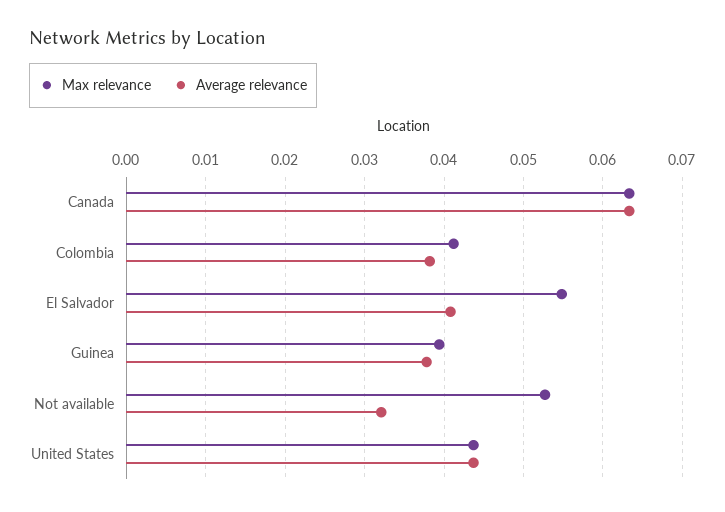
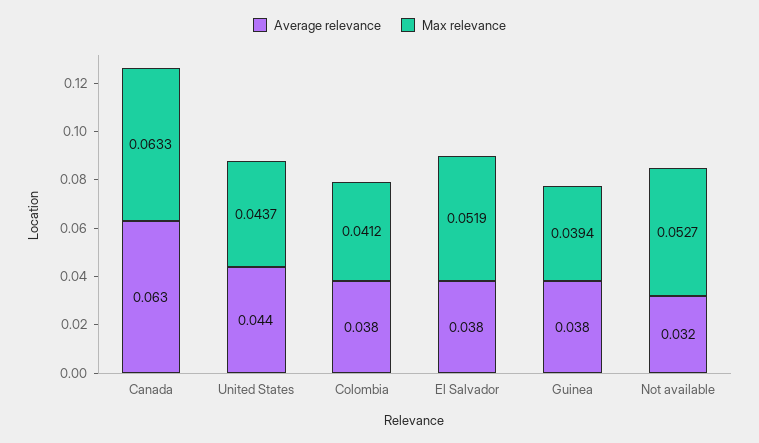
  {
    "Max relevance": {
      "Canada": 0.0633,
      "Colombia": 0.0412,
-     "El Salvador": 0.055,
+     "El Salvador": 0.0519,
      "Guinea": 0.0394,
      "Not available": 0.0527,
      "United States": 0.0437
    },
    "Average relevance": {
      "Canada": 0.063,
      "Colombia": 0.038,
-     "El Salvador": 0.041,
+     "El Salvador": 0.038,
      "Guinea": 0.038,
      "Not available": 0.032,
      "United States": 0.044
    }
  }

